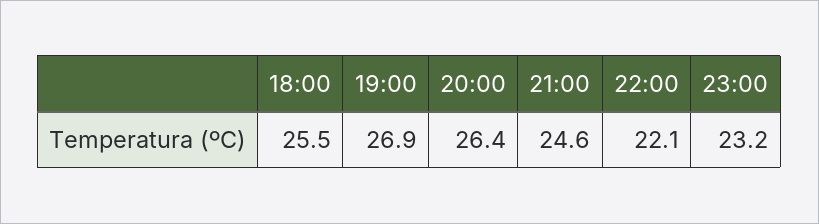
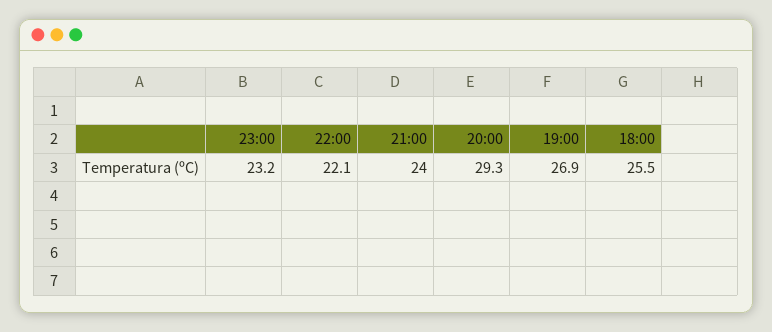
  {
    "18:00": 25.5,
    "19:00": 26.9,
-   "20:00": 26.4,
+   "20:00": 29.3,
-   "21:00": 24.6,
+   "21:00": 24,
    "22:00": 22.1,
    "23:00": 23.2
  }

